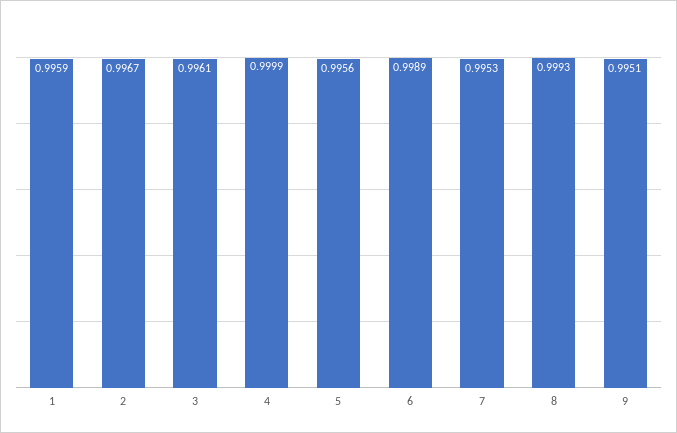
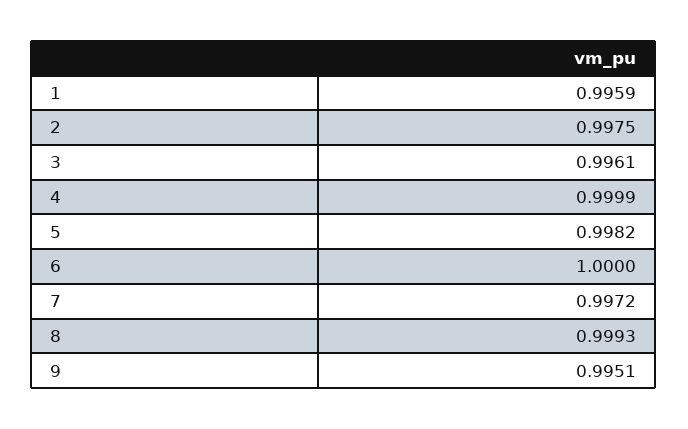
  {
    "1": 0.9959,
-   "2": 0.9967,
+   "2": 0.9975,
    "3": 0.9961,
    "4": 0.9999,
-   "5": 0.9956,
+   "5": 0.9982,
-   "6": 0.9989,
+   "6": 1,
-   "7": 0.9953,
+   "7": 0.9972,
    "8": 0.9993,
    "9": 0.9951
  }

